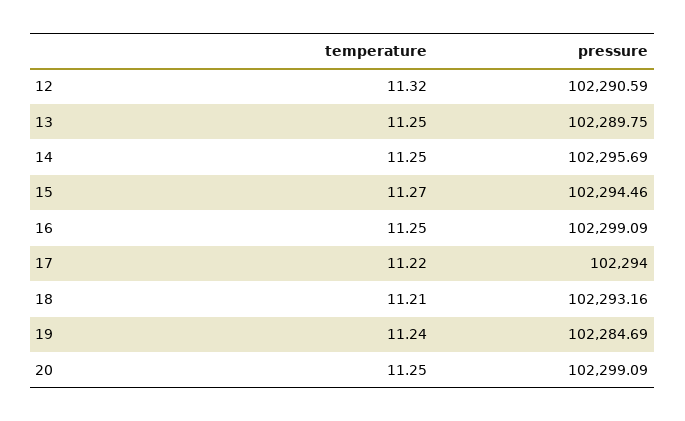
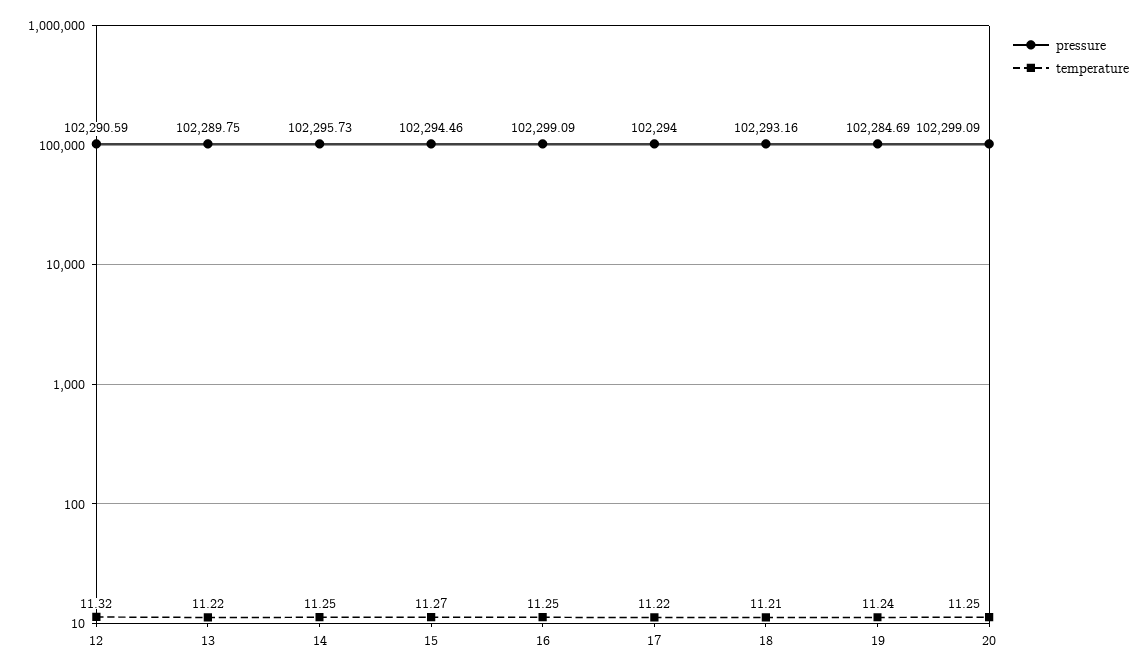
  {
    "temperature": {
      "12": 11.32,
-     "13": 11.25,
+     "13": 11.22,
      "14": 11.25,
      "15": 11.27,
      "16": 11.25,
      "17": 11.22,
      "18": 11.21,
      "19": 11.24,
      "20": 11.25
    },
    "pressure": {
      "12": 102290.59,
      "13": 102289.75,
-     "14": 102295.69,
+     "14": 102295.73,
      "15": 102294.46,
      "16": 102299.09,
      "17": 102294,
      "18": 102293.16,
      "19": 102284.69,
      "20": 102299.09
    }
  }

